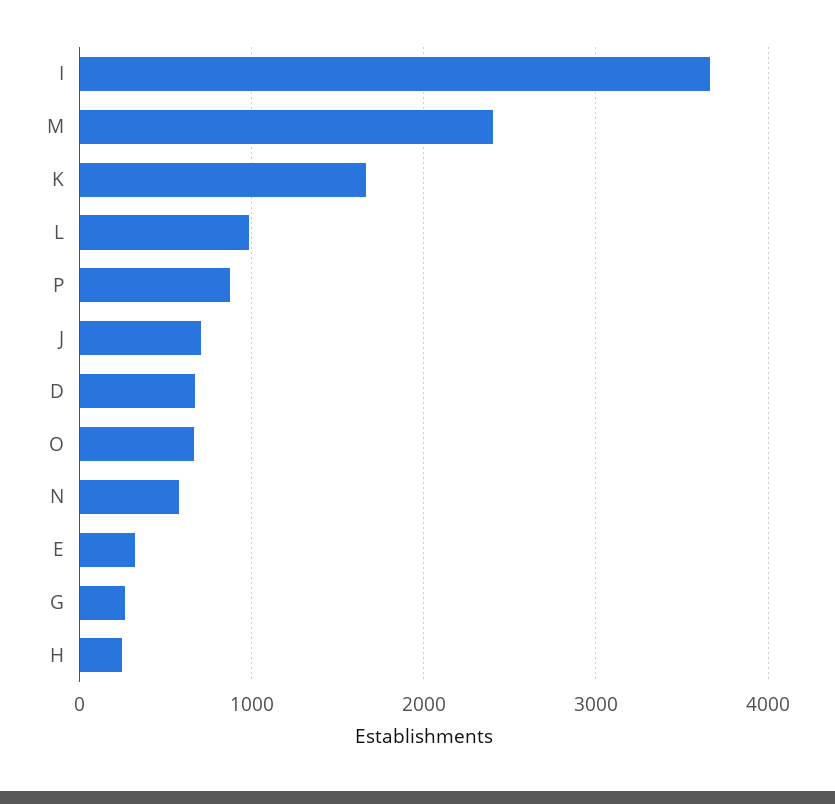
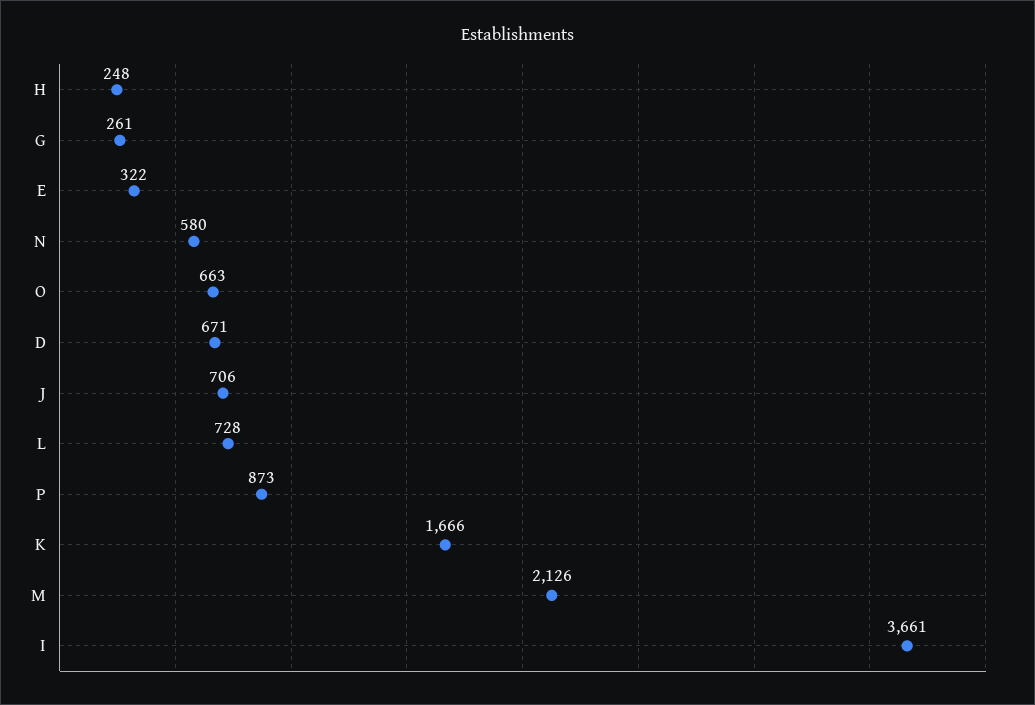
  {
    "I": 3661,
-   "M": 2400,
+   "M": 2126,
    "K": 1666,
-   "L": 1000,
+   "L": 728,
    "P": 873,
    "J": 706,
    "D": 671,
    "O": 663,
    "N": 580,
    "E": 322,
    "G": 261,
    "H": 248
  }

